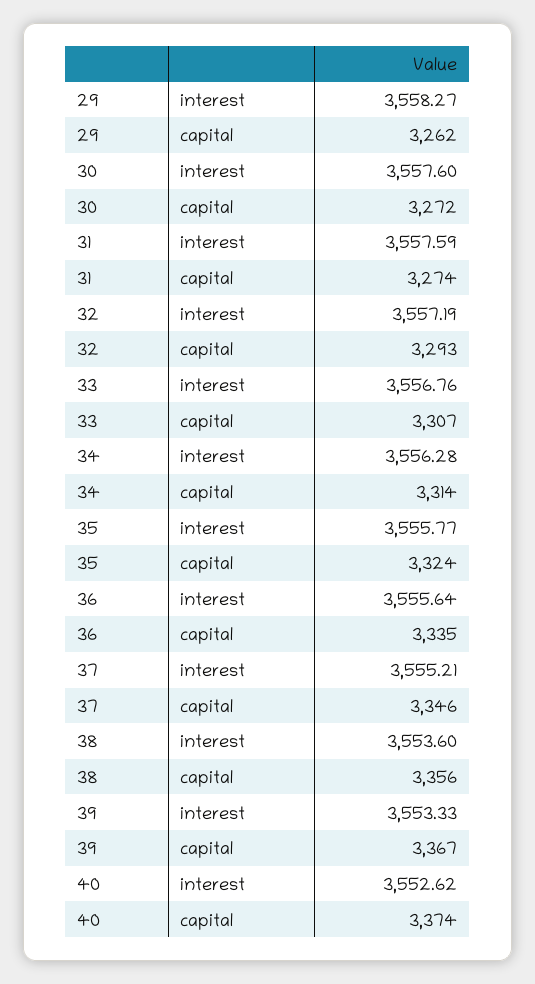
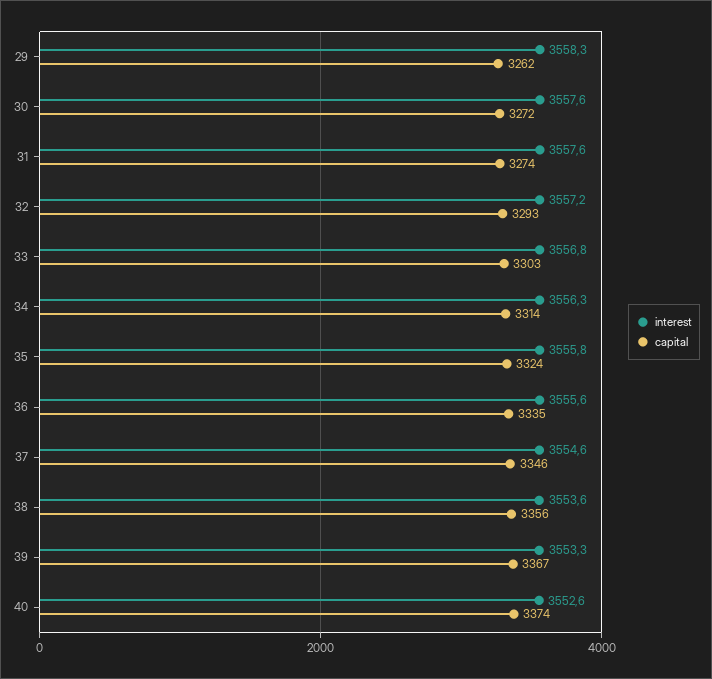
  {
    "interest": {
      "29": 3558.27,
      "30": 3557.6,
      "31": 3557.59,
      "32": 3557.19,
      "33": 3556.76,
      "34": 3556.28,
      "35": 3555.77,
      "36": 3555.64,
-     "37": 3555.21,
+     "37": 3554.6,
      "38": 3553.6,
      "39": 3553.33,
      "40": 3552.62
    },
    "capital": {
      "29": 3262,
      "30": 3272,
      "31": 3274,
      "32": 3293,
-     "33": 3307,
+     "33": 3303,
      "34": 3314,
      "35": 3324,
      "36": 3335,
      "37": 3346,
      "38": 3356,
      "39": 3367,
      "40": 3374
    }
  }

